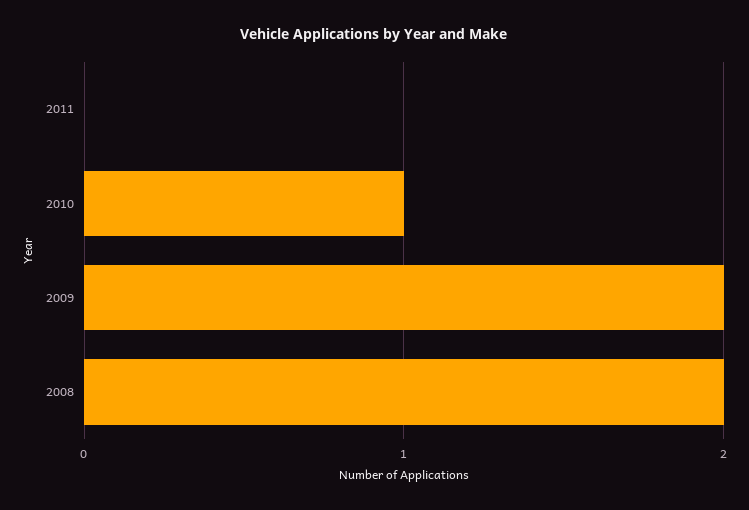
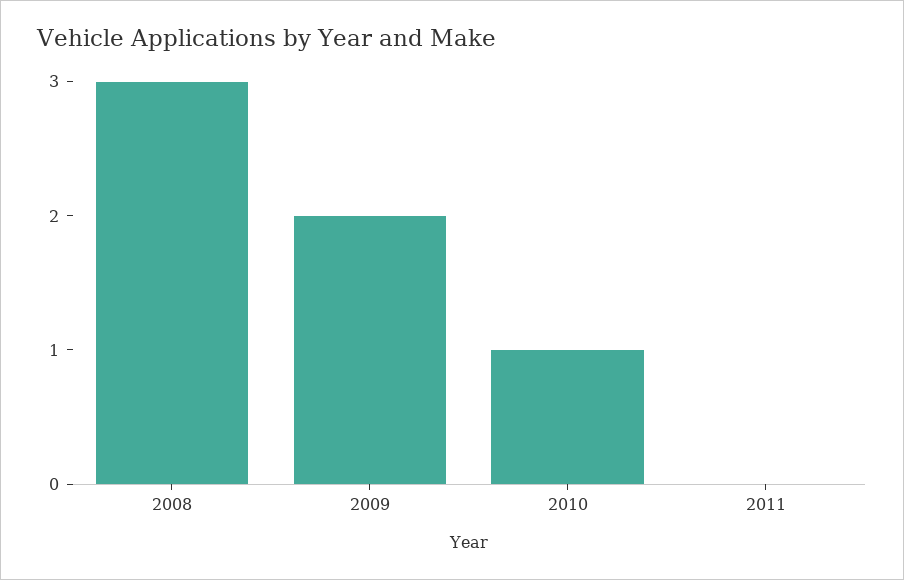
  {
    "2011": 0,
    "2010": 1,
    "2009": 2,
-   "2008": 2
+   "2008": 3
  }

